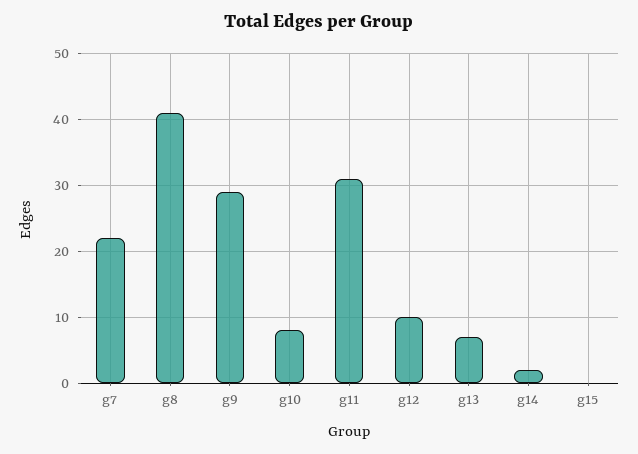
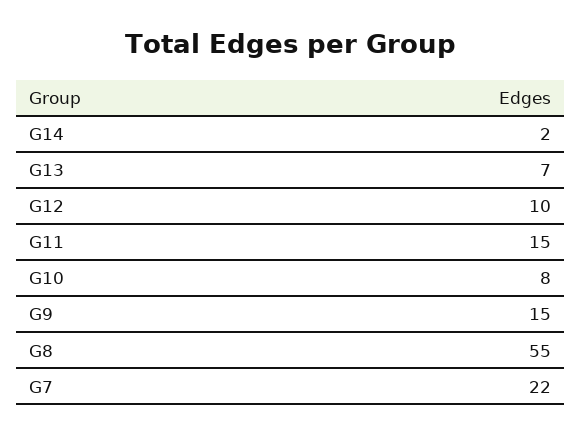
  {
    "g7": 22,
-   "g8": 41,
+   "g8": 55,
-   "g9": 29,
+   "g9": 15,
    "g10": 8,
-   "g11": 31,
+   "g11": 15,
    "g12": 10,
    "g13": 7,
-   "g14": 2,
+   "g14": 2
-   "g15": 0
  }

